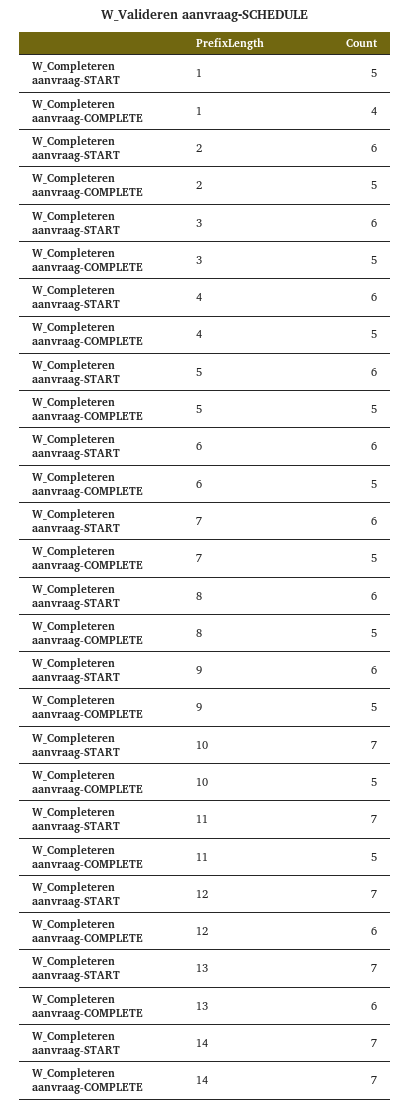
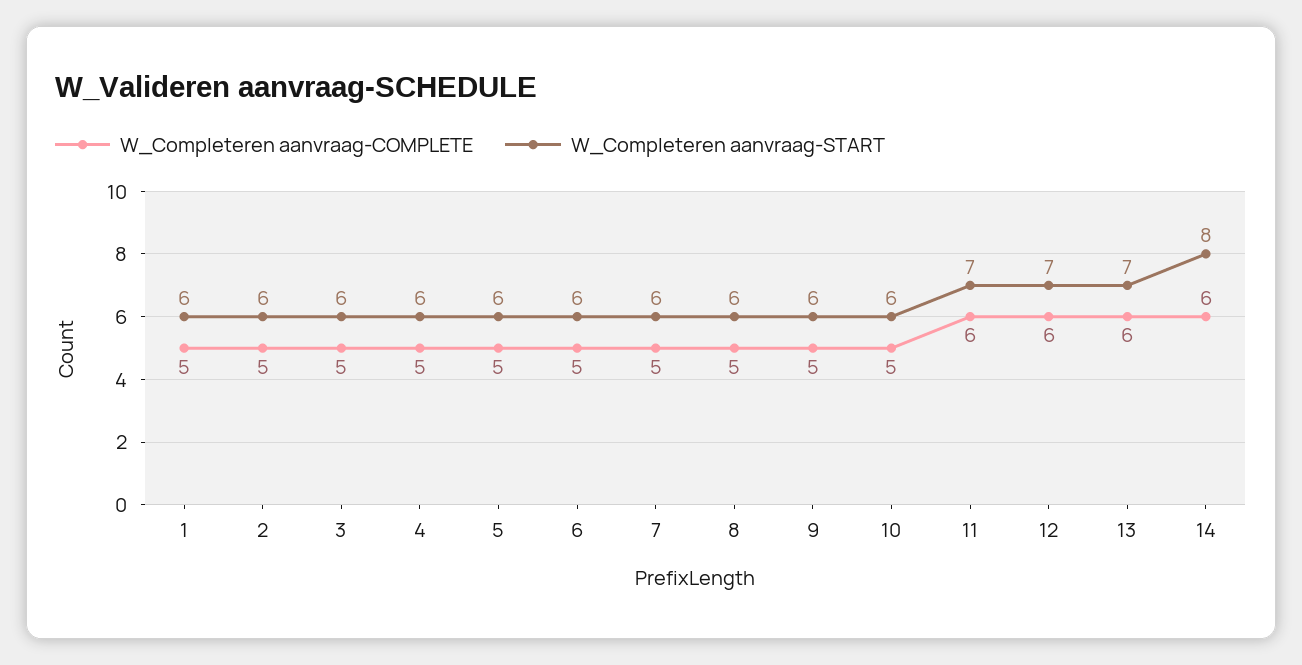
  {
    "W_Completeren aanvraag-START": {
-     "1": 5,
+     "1": 6,
      "2": 6,
      "3": 6,
      "4": 6,
      "5": 6,
      "6": 6,
      "7": 6,
      "8": 6,
      "9": 6,
-     "10": 7,
+     "10": 6,
      "11": 7,
      "12": 7,
      "13": 7,
-     "14": 7
+     "14": 8
    },
    "W_Completeren aanvraag-COMPLETE": {
-     "1": 4,
+     "1": 5,
      "2": 5,
      "3": 5,
      "4": 5,
      "5": 5,
      "6": 5,
      "7": 5,
      "8": 5,
      "9": 5,
      "10": 5,
-     "11": 5,
+     "11": 6,
      "12": 6,
      "13": 6,
-     "14": 7
+     "14": 6
    }
  }

